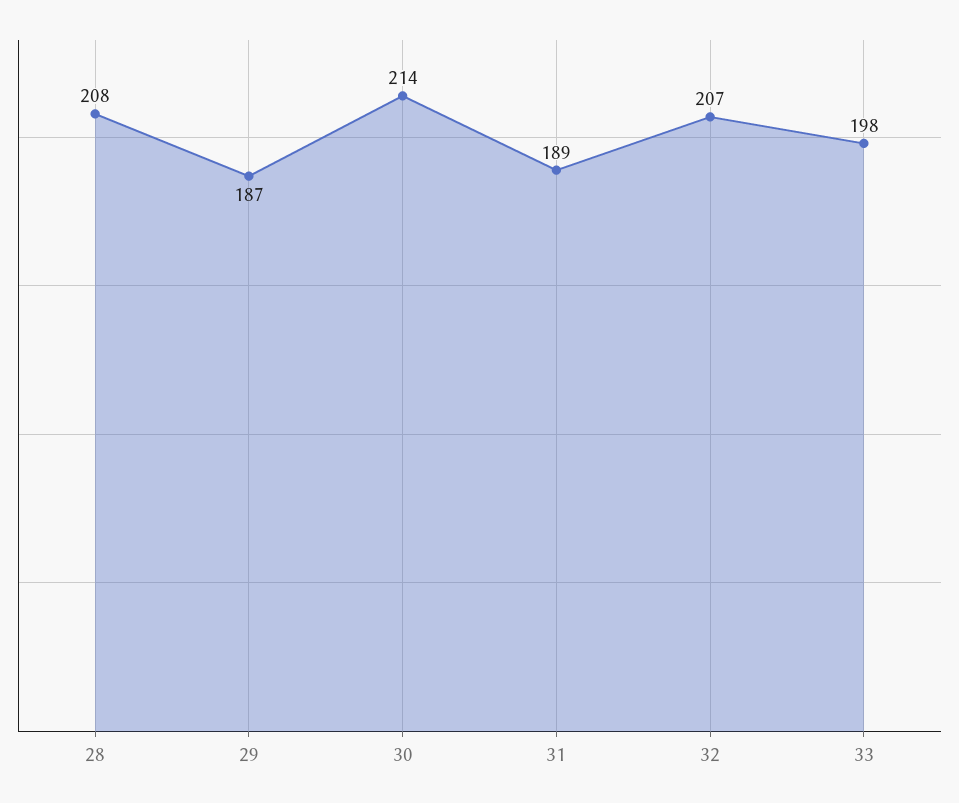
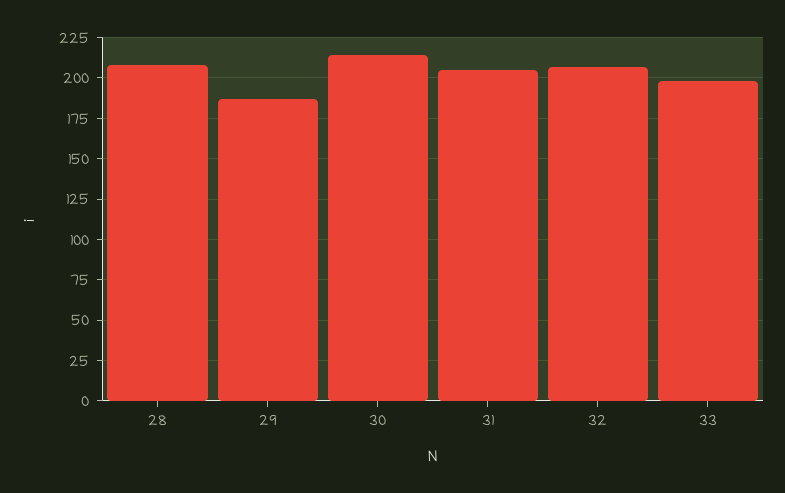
  {
    "28": 208,
    "29": 187,
    "30": 214,
-   "31": 189,
+   "31": 205,
    "32": 207,
    "33": 198
  }

